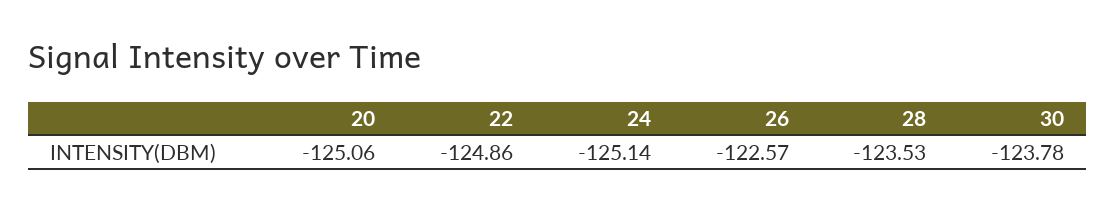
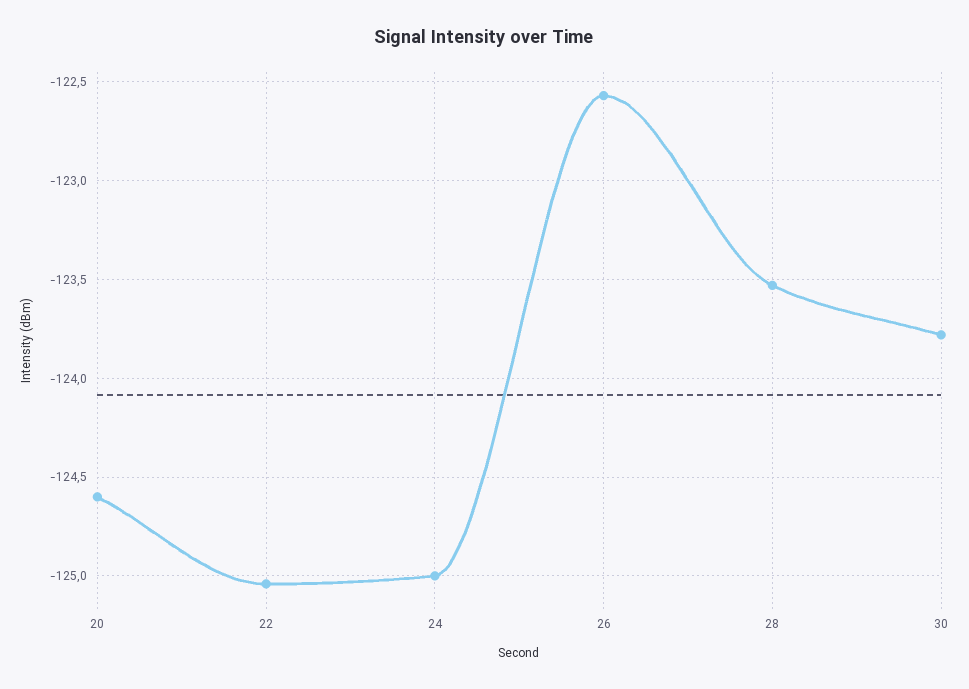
  {
-   "20": -125.06,
+   "20": -124.6,
-   "22": -124.86,
+   "22": -125.05,
-   "24": -125.14,
+   "24": -125,
    "26": -122.57,
    "28": -123.53,
    "30": -123.78
  }

